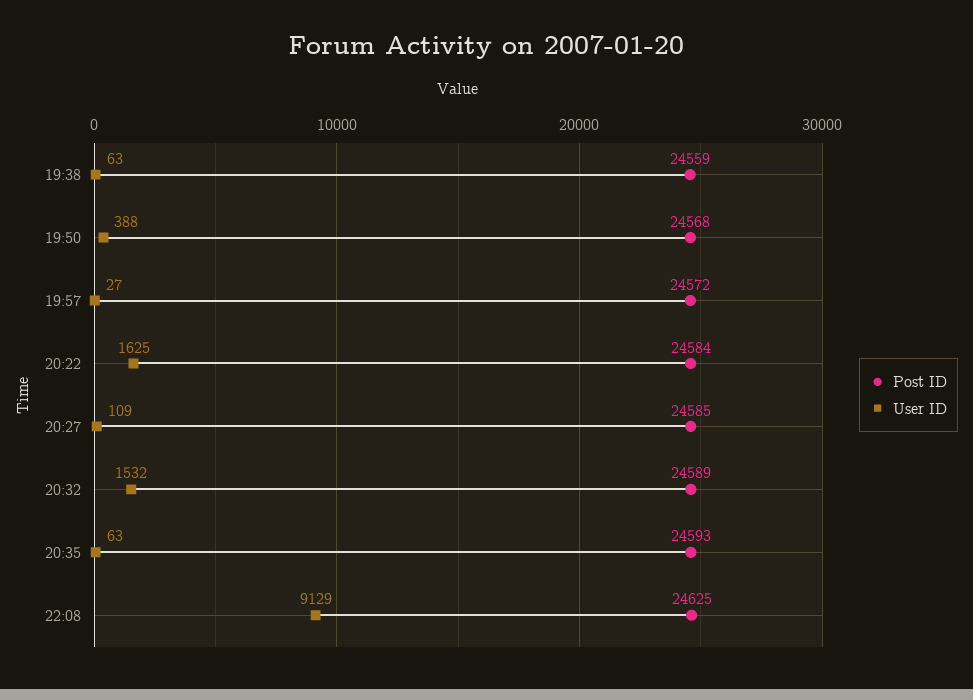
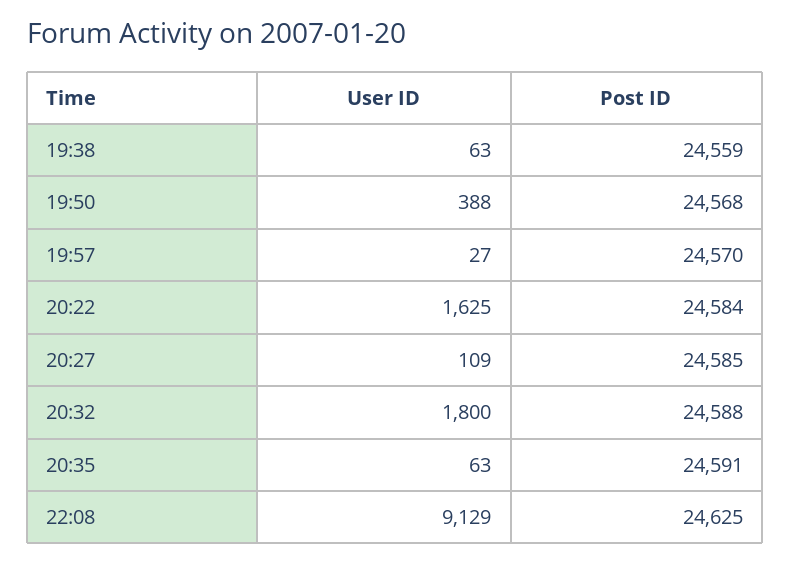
  {
    "Post ID": {
      "19:38": 24559,
      "19:50": 24568,
-     "19:57": 24572,
+     "19:57": 24570,
      "20:22": 24584,
      "20:27": 24585,
-     "20:32": 24589,
+     "20:32": 24588,
-     "20:35": 24593,
+     "20:35": 24591,
      "22:08": 24625
    },
    "User ID": {
      "19:38": 63,
      "19:50": 388,
      "19:57": 27,
      "20:22": 1625,
      "20:27": 109,
-     "20:32": 1532,
+     "20:32": 1800,
      "20:35": 63,
      "22:08": 9129
    }
  }

